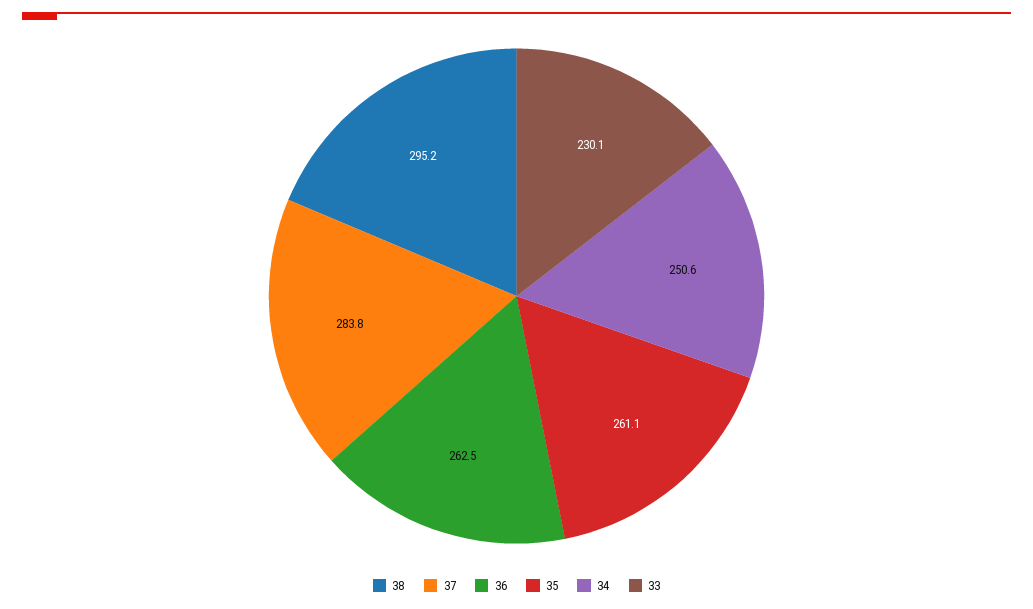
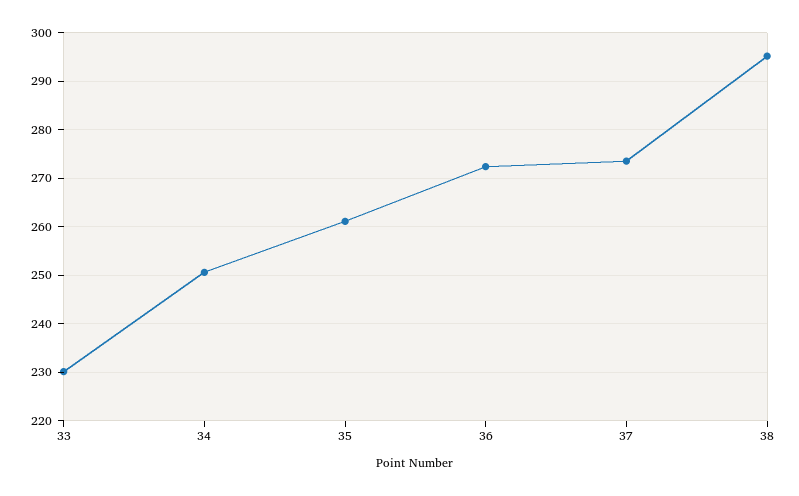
  {
    "38": 295.2,
-   "37": 283.8,
+   "37": 274,
-   "36": 262.5,
+   "36": 272,
    "35": 261.1,
    "34": 250.6,
    "33": 230.1
  }

